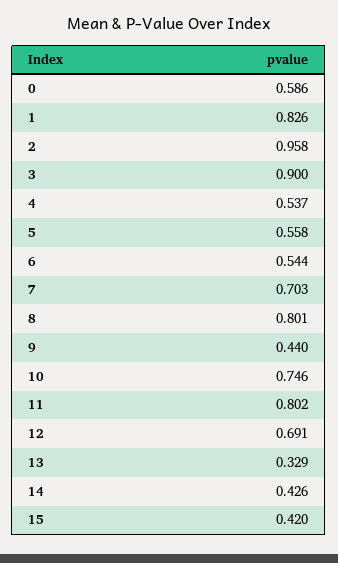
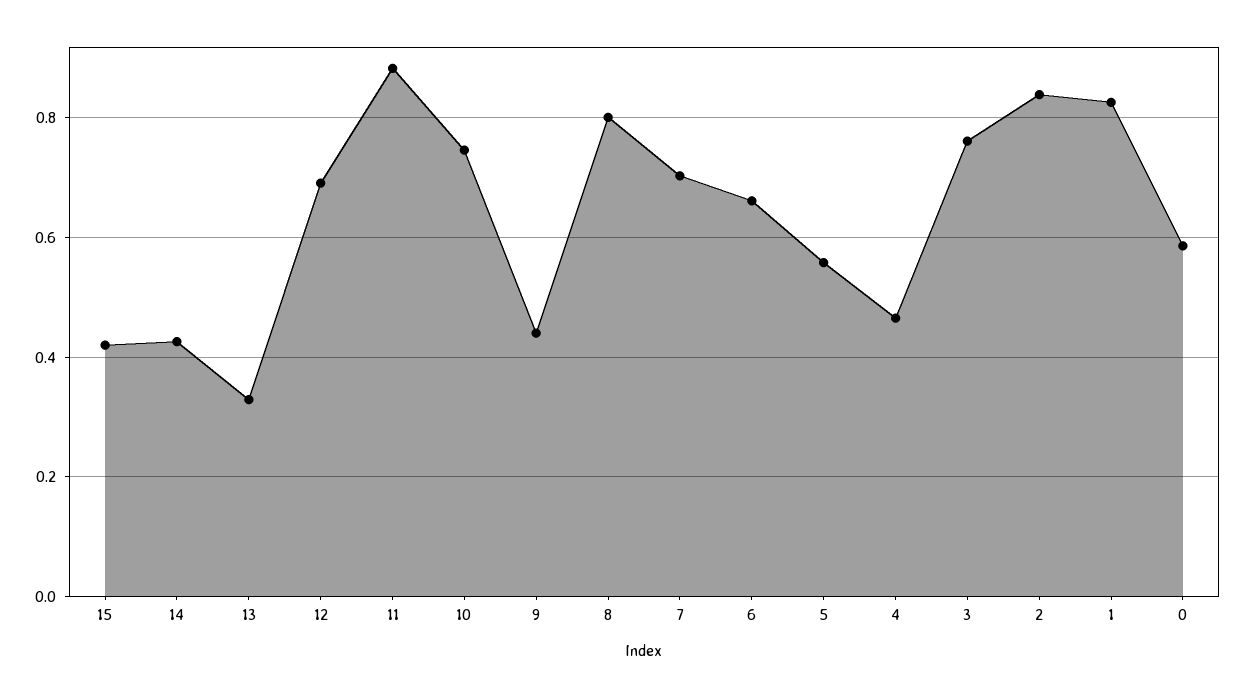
  {
    "0": 0.586,
    "1": 0.826,
-   "2": 0.958,
+   "2": 0.84,
-   "3": 0.9,
+   "3": 0.76,
-   "4": 0.537,
+   "4": 0.46,
    "5": 0.558,
-   "6": 0.544,
+   "6": 0.66,
    "7": 0.703,
    "8": 0.801,
    "9": 0.44,
    "10": 0.746,
-   "11": 0.802,
+   "11": 0.88,
    "12": 0.691,
    "13": 0.329,
    "14": 0.426,
    "15": 0.42
  }

